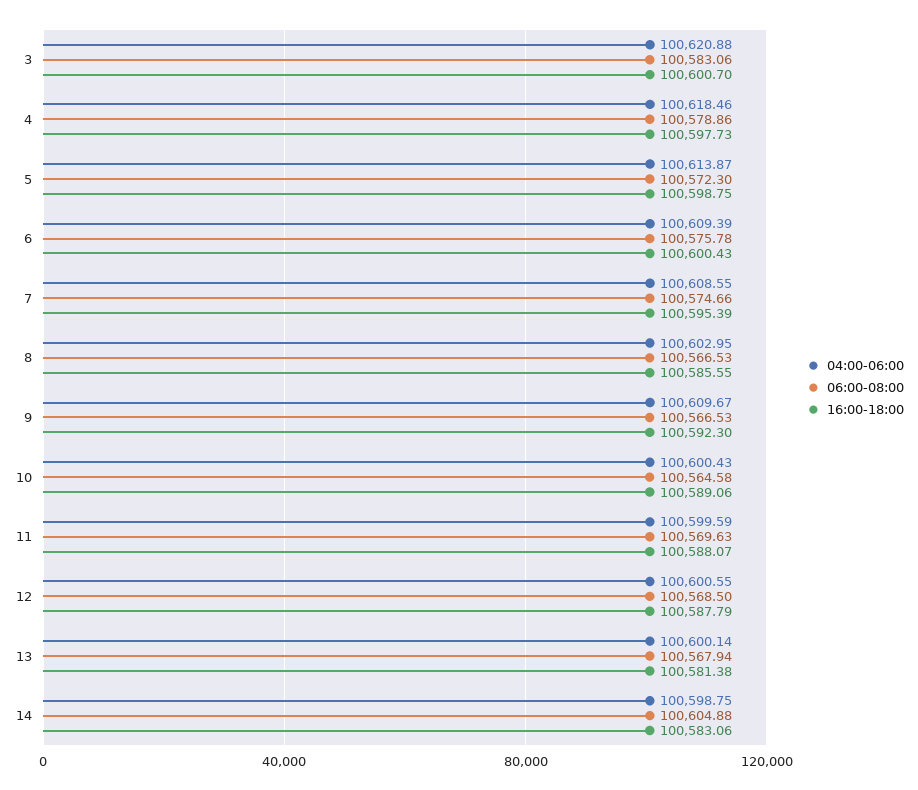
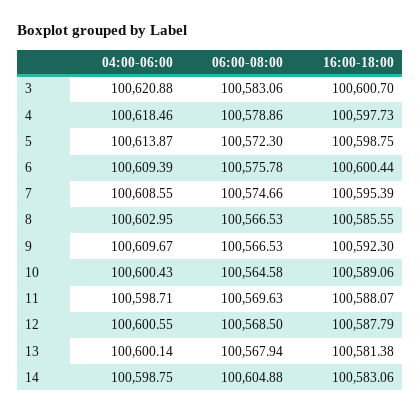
  {
    "04:00-06:00": {
      "3": 100620.88,
      "4": 100618.46,
      "5": 100613.87,
      "6": 100609.39,
      "7": 100608.55,
      "8": 100602.95,
      "9": 100609.67,
      "10": 100600.43,
-     "11": 100599.59,
+     "11": 100598.71,
      "12": 100600.55,
      "13": 100600.14,
      "14": 100598.75
    },
    "06:00-08:00": {
      "3": 100583.06,
      "4": 100578.86,
      "5": 100572.3,
      "6": 100575.78,
      "7": 100574.66,
      "8": 100566.53,
      "9": 100566.53,
      "10": 100564.58,
      "11": 100569.63,
      "12": 100568.5,
      "13": 100567.94,
      "14": 100604.88
    },
    "16:00-18:00": {
      "3": 100600.7,
      "4": 100597.73,
      "5": 100598.75,
-     "6": 100600.43,
+     "6": 100600.44,
      "7": 100595.39,
      "8": 100585.55,
      "9": 100592.3,
      "10": 100589.06,
      "11": 100588.07,
      "12": 100587.79,
      "13": 100581.38,
      "14": 100583.06
    }
  }

